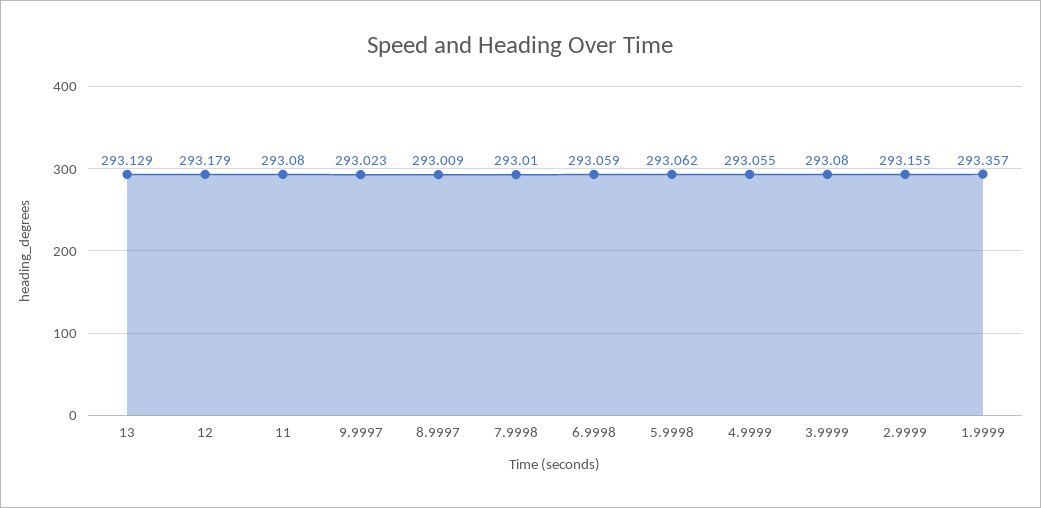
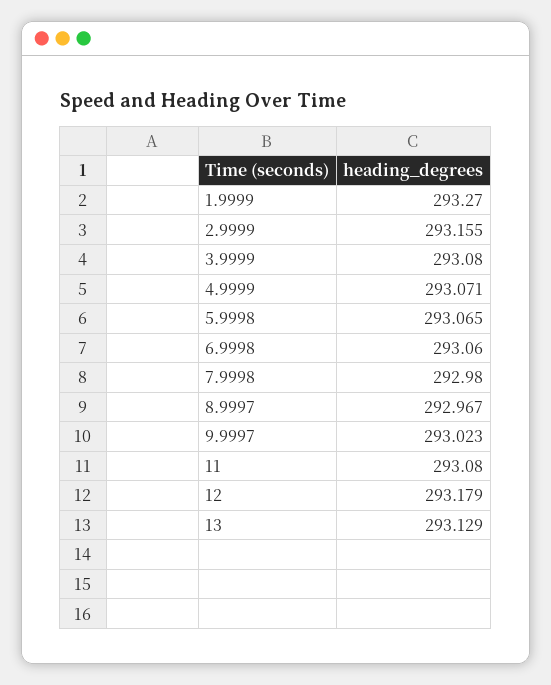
  {
    "13": 293.129,
    "12": 293.179,
    "11": 293.08,
    "9.9997": 293.023,
-   "8.9997": 293.009,
+   "8.9997": 292.967,
-   "7.9998": 293.01,
+   "7.9998": 292.98,
-   "6.9998": 293.059,
+   "6.9998": 293.06,
-   "5.9998": 293.062,
+   "5.9998": 293.065,
-   "4.9999": 293.055,
+   "4.9999": 293.071,
    "3.9999": 293.08,
    "2.9999": 293.155,
-   "1.9999": 293.357
+   "1.9999": 293.27
  }

